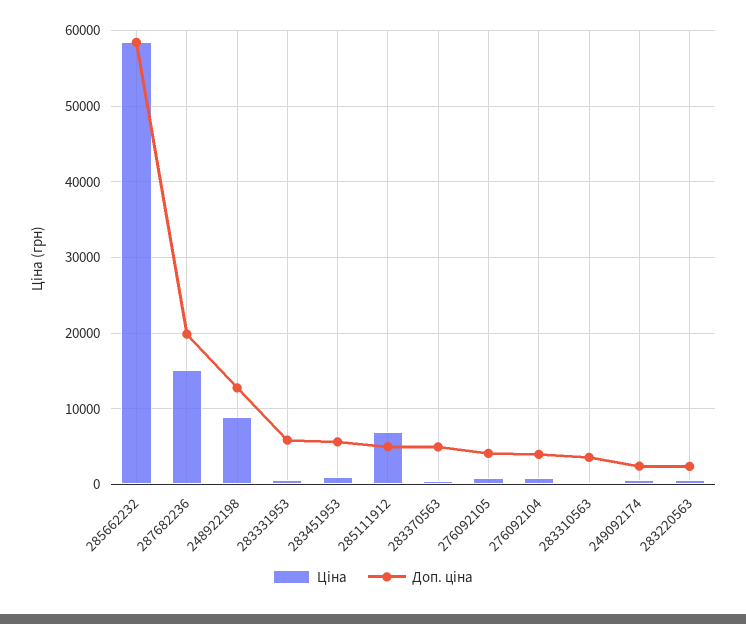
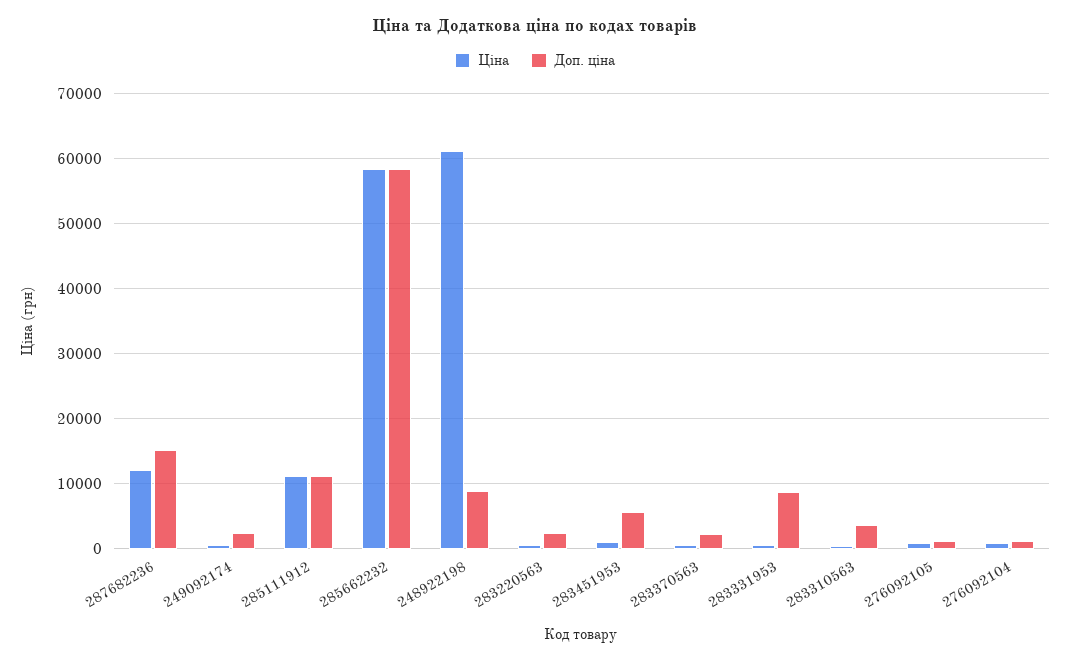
  {
    "Ціна": {
      "285662232": 58000,
-     "287682236": 15000,
+     "287682236": 12000,
-     "248922198": 9000,
+     "248922198": 61000,
      "283331953": 1000,
      "283451953": 1000,
-     "285111912": 7000,
+     "285111912": 11000,
      "283370563": 0,
      "276092105": 1000,
      "276092104": 1000,
      "283310563": 0,
      "249092174": 1000,
      "283220563": 1000
    },
    "Доп. ціна": {
      "285662232": 58000,
-     "287682236": 20000,
+     "287682236": 15000,
-     "248922198": 13000,
+     "248922198": 9000,
-     "283331953": 6000,
+     "283331953": 9000,
      "283451953": 6000,
-     "285111912": 5000,
+     "285111912": 11000,
-     "283370563": 5000,
+     "283370563": 2000,
-     "276092105": 4000,
+     "276092105": 1000,
-     "276092104": 4000,
+     "276092104": 1000,
      "283310563": 4000,
      "249092174": 2000,
      "283220563": 2000
    }
  }

